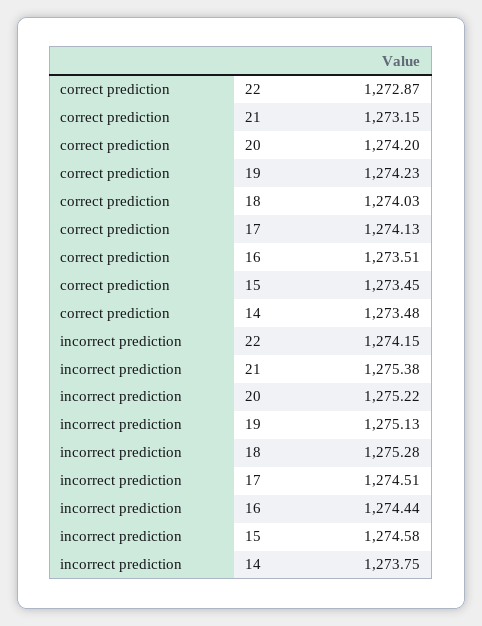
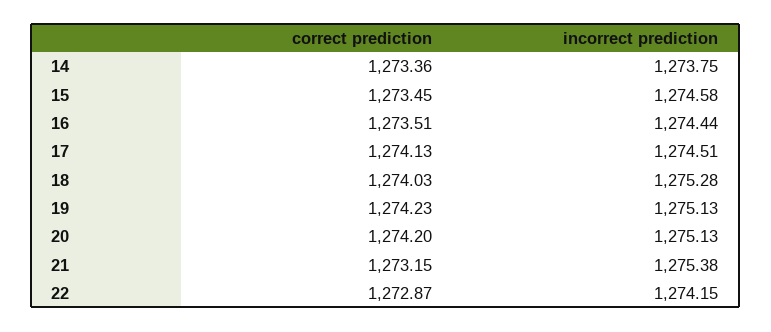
  {
    "correct prediction": {
      "22": 1272.87,
      "21": 1273.15,
      "20": 1274.2,
      "19": 1274.23,
      "18": 1274.03,
      "17": 1274.13,
      "16": 1273.51,
      "15": 1273.45,
-     "14": 1273.48
+     "14": 1273.36
    },
    "incorrect prediction": {
      "22": 1274.15,
      "21": 1275.38,
-     "20": 1275.22,
+     "20": 1275.13,
      "19": 1275.13,
      "18": 1275.28,
      "17": 1274.51,
      "16": 1274.44,
      "15": 1274.58,
      "14": 1273.75
    }
  }

